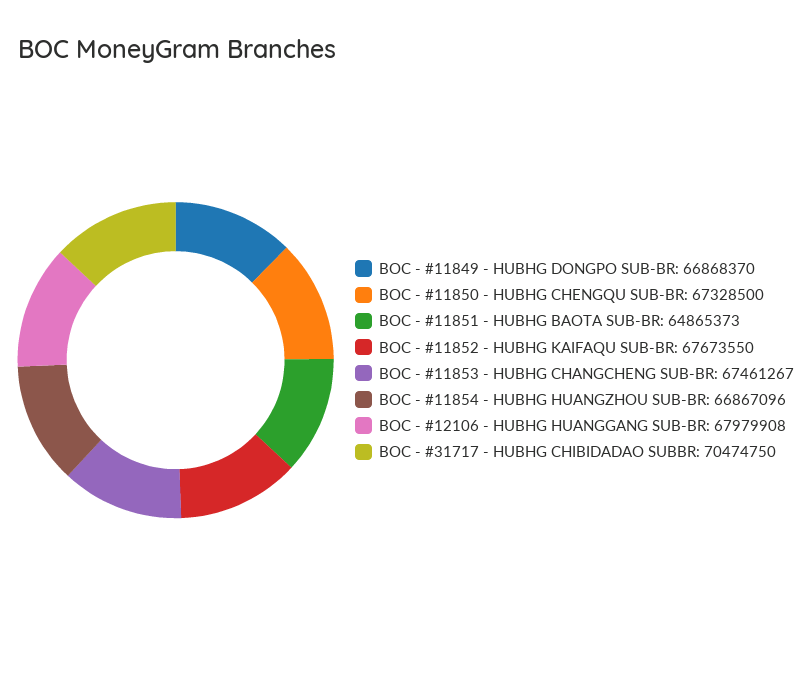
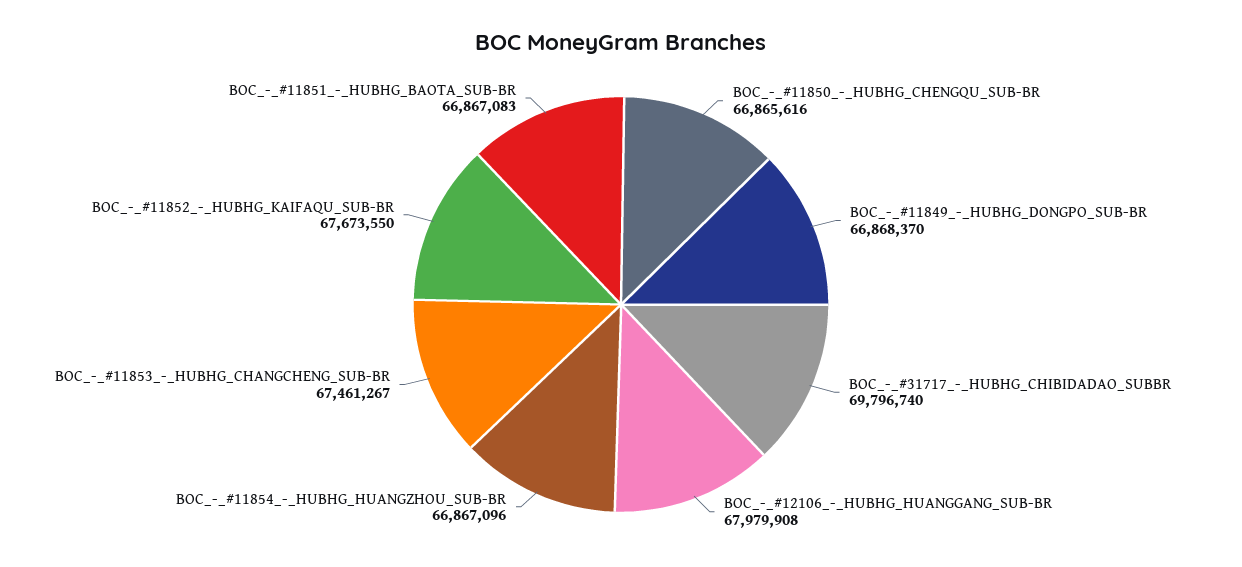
  {
    "BOC - #11849 - HUBHG DONGPO SUB-BR": 66868370,
-   "BOC - #11850 - HUBHG CHENGQU SUB-BR": 67328500,
+   "BOC - #11850 - HUBHG CHENGQU SUB-BR": 66865616,
-   "BOC - #11851 - HUBHG BAOTA SUB-BR": 64865373,
+   "BOC - #11851 - HUBHG BAOTA SUB-BR": 66867083,
    "BOC - #11852 - HUBHG KAIFAQU SUB-BR": 67673550,
    "BOC - #11853 - HUBHG CHANGCHENG SUB-BR": 67461267,
    "BOC - #11854 - HUBHG HUANGZHOU SUB-BR": 66867096,
    "BOC - #12106 - HUBHG HUANGGANG SUB-BR": 67979908,
-   "BOC - #31717 - HUBHG CHIBIDADAO SUBBR": 70474750
+   "BOC - #31717 - HUBHG CHIBIDADAO SUBBR": 69796740
  }

